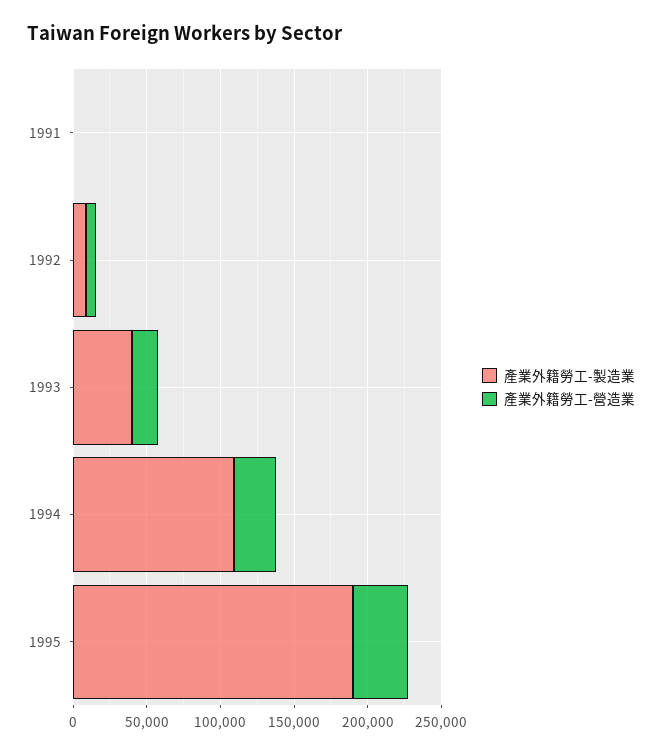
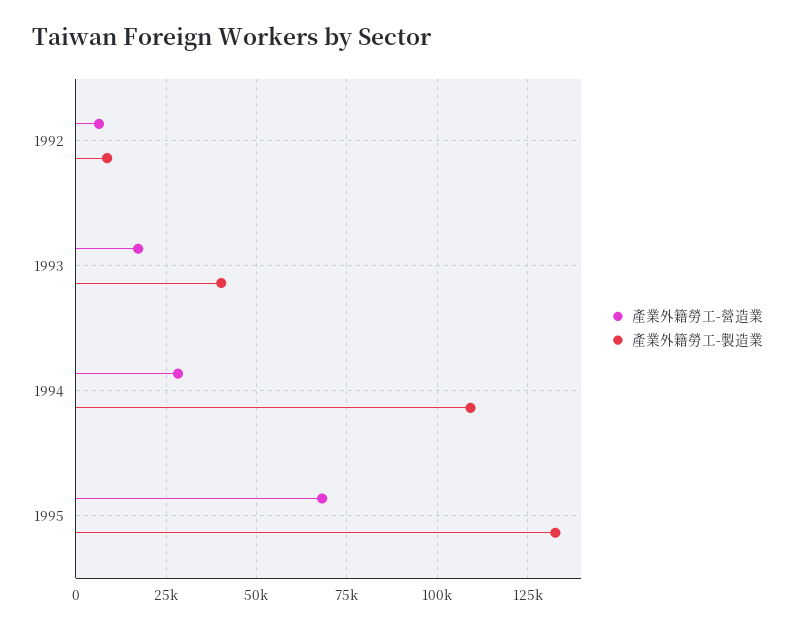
  {
    "產業外籍勞工-製造業": {
-     "1991": 0,
      "1992": 7500,
      "1993": 40000,
      "1994": 110000,
-     "1995": 190000
+     "1995": 132500
    },
    "產業外籍勞工-營造業": {
-     "1991": 0,
      "1992": 7500,
      "1993": 17500,
      "1994": 27500,
-     "1995": 40000
+     "1995": 67500
    }
  }

